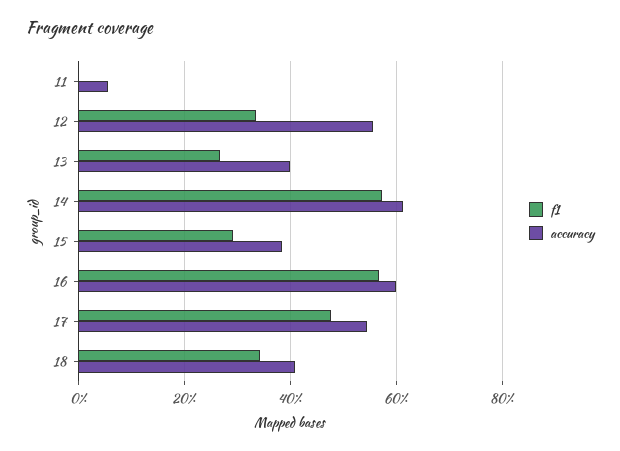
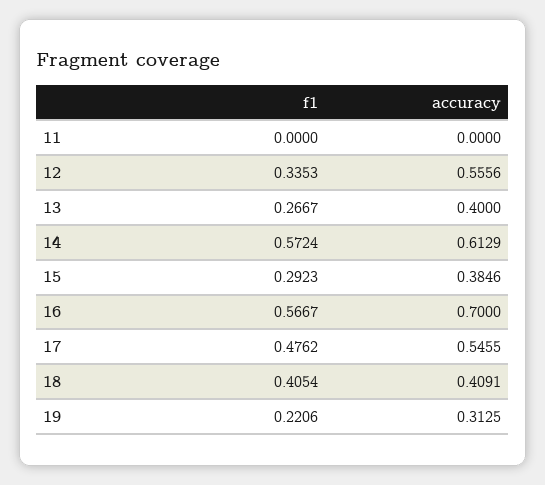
  {
    "f1": {
      "11": 0,
      "12": 0.3353,
      "13": 0.2667,
      "14": 0.5724,
      "15": 0.2923,
      "16": 0.5667,
      "17": 0.4762,
-     "18": 0.34
+     "18": 0.4054,
+     "19": 0.2206
    },
    "accuracy": {
-     "11": 0.06,
+     "11": 0,
      "12": 0.5556,
      "13": 0.4,
      "14": 0.6129,
      "15": 0.3846,
-     "16": 0.6,
+     "16": 0.7,
      "17": 0.5455,
-     "18": 0.4091
+     "18": 0.4091,
+     "19": 0.3125
    }
  }

